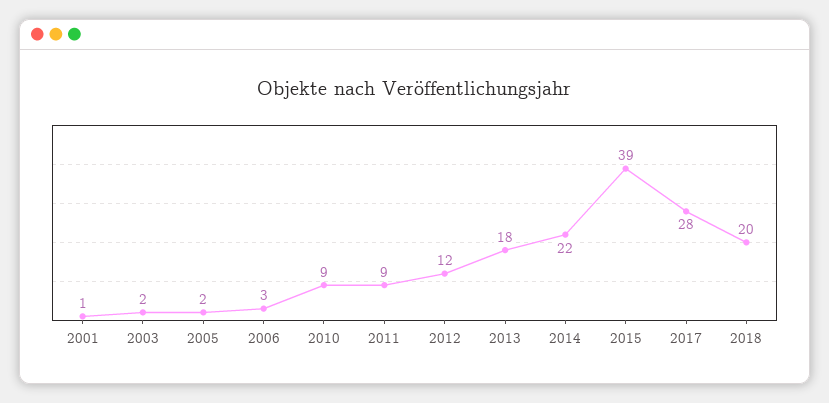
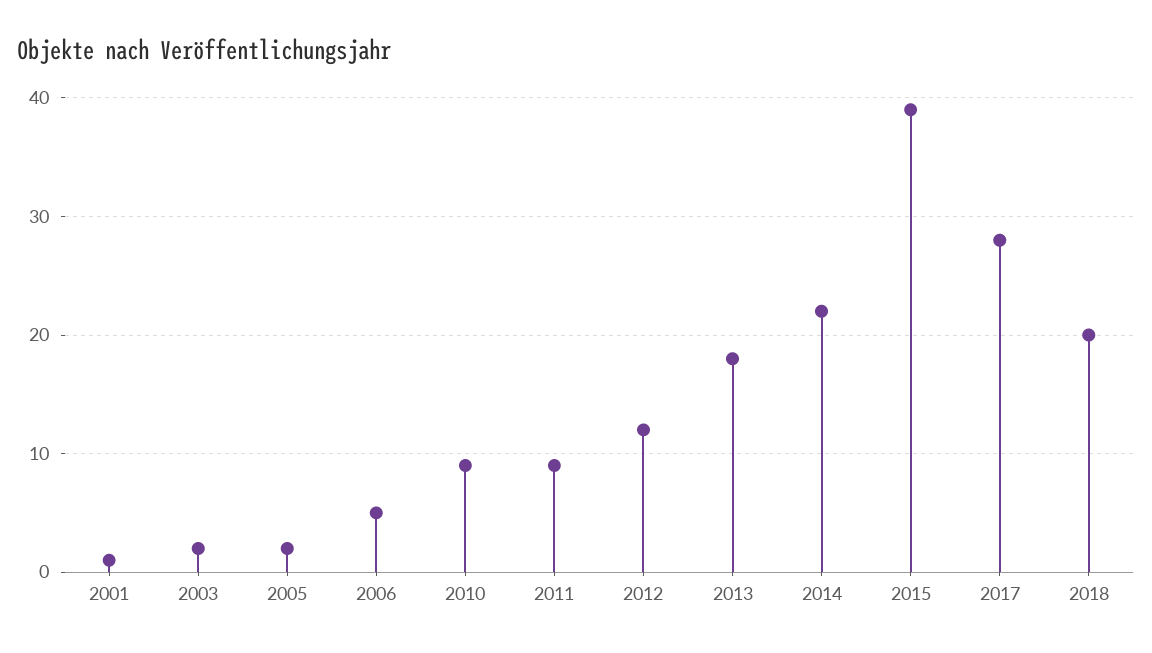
  {
    "2001": 1,
    "2003": 2,
    "2005": 2,
-   "2006": 3,
+   "2006": 5,
    "2010": 9,
    "2011": 9,
    "2012": 12,
    "2013": 18,
    "2014": 22,
    "2015": 39,
    "2017": 28,
    "2018": 20
  }

